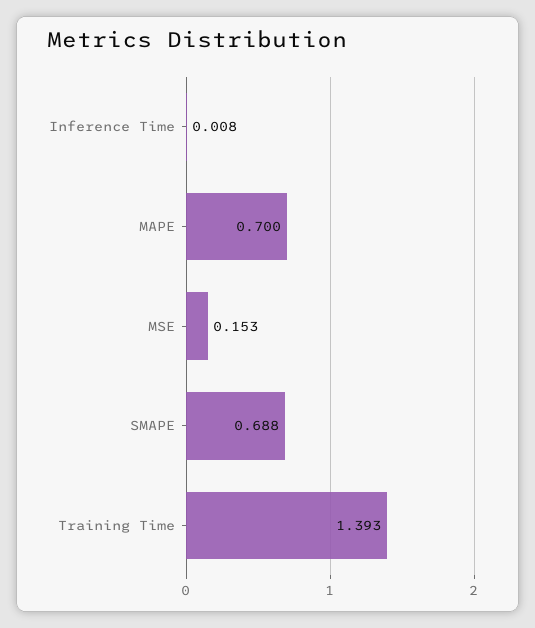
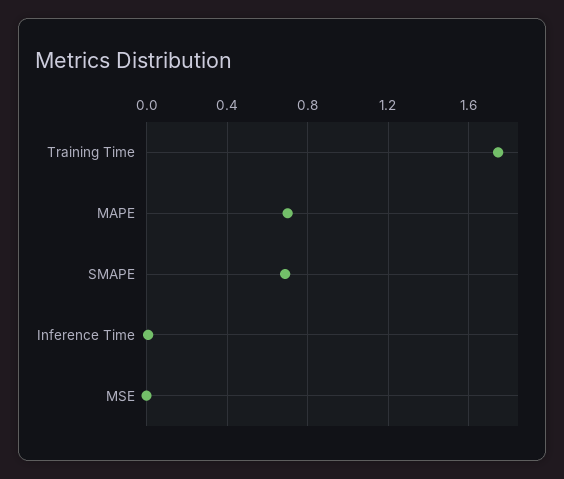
  {
    "Inference Time": 0.008,
    "MAPE": 0.7,
-   "MSE": 0.153,
+   "MSE": 0,
    "SMAPE": 0.688,
-   "Training Time": 1.393
+   "Training Time": 1.75
  }

